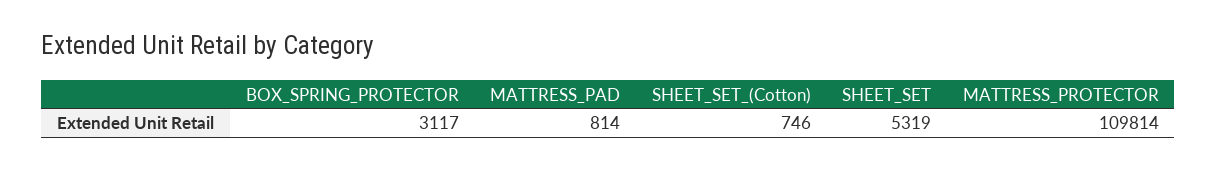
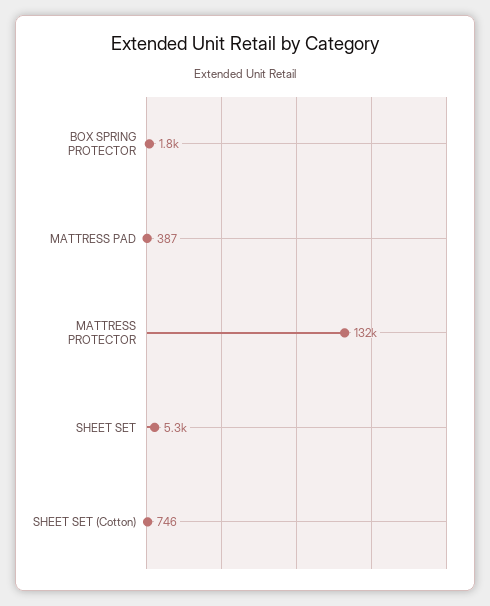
  {
-   "BOX_SPRING_PROTECTOR": 3117,
+   "BOX_SPRING_PROTECTOR": 1800,
-   "MATTRESS_PAD": 814,
+   "MATTRESS_PAD": 387,
    "SHEET_SET_(Cotton)": 746,
    "SHEET_SET": 5319,
-   "MATTRESS_PROTECTOR": 109814
+   "MATTRESS_PROTECTOR": 132000
  }

